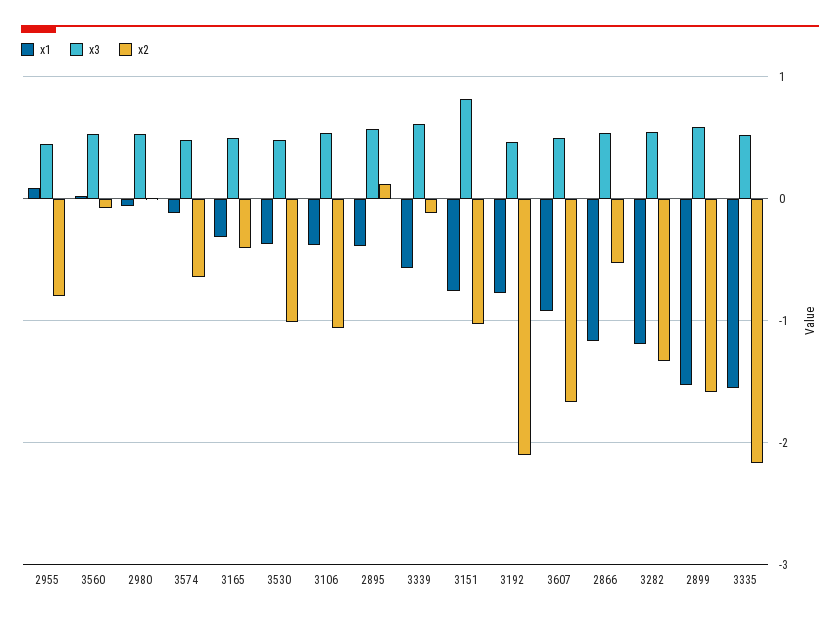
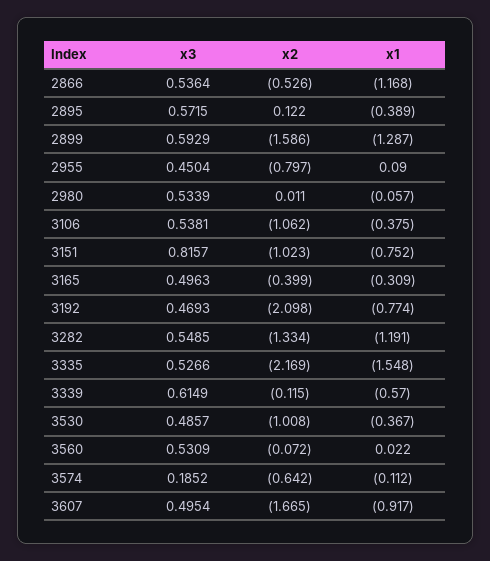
  {
    "x1": {
      "2955": 0.09,
      "3560": 0.022,
      "2980": -0.057,
      "3574": -0.112,
      "3165": -0.309,
      "3530": -0.367,
      "3106": -0.375,
      "2895": -0.389,
      "3339": -0.57,
      "3151": -0.752,
      "3192": -0.774,
      "3607": -0.917,
      "2866": -1.168,
      "3282": -1.191,
-     "2899": -1.5,
+     "2899": -1.287,
      "3335": -1.548
    },
    "x3": {
      "2955": 0.4504,
      "3560": 0.5309,
      "2980": 0.5339,
-     "3574": 0.5,
+     "3574": 0.1852,
      "3165": 0.4963,
      "3530": 0.4857,
      "3106": 0.5381,
      "2895": 0.5715,
      "3339": 0.6149,
      "3151": 0.8157,
      "3192": 0.4693,
      "3607": 0.4954,
      "2866": 0.5364,
      "3282": 0.5485,
      "2899": 0.5929,
      "3335": 0.5266
    },
    "x2": {
      "2955": -0.797,
      "3560": -0.072,
      "2980": 0.011,
      "3574": -0.642,
      "3165": -0.399,
      "3530": -1.008,
      "3106": -1.062,
      "2895": 0.122,
      "3339": -0.115,
      "3151": -1.023,
      "3192": -2.098,
      "3607": -1.665,
      "2866": -0.526,
      "3282": -1.334,
      "2899": -1.586,
      "3335": -2.169
    }
  }

